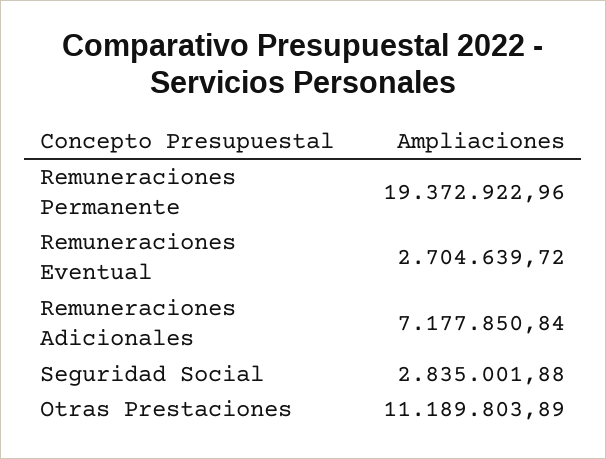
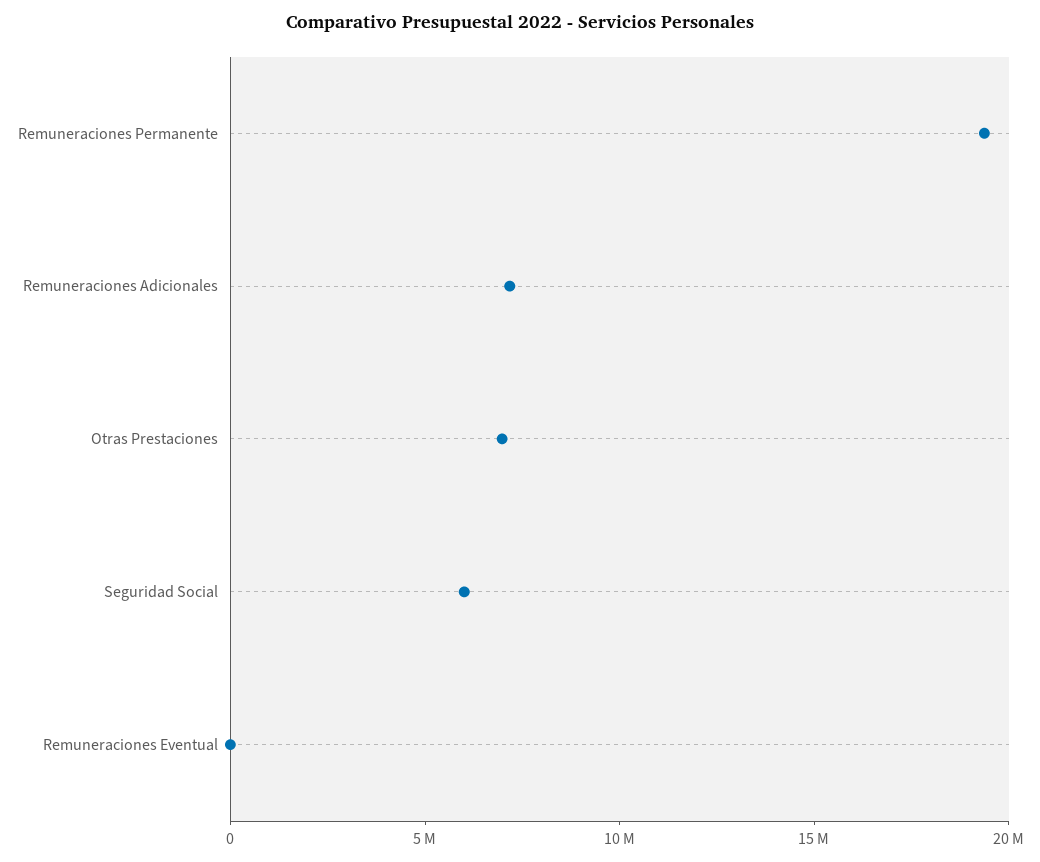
  {
    "Remuneraciones Permanente": 19372922.96,
-   "Remuneraciones Eventual": 2704639.72,
+   "Remuneraciones Eventual": 0,
    "Remuneraciones Adicionales": 7177850.84,
-   "Seguridad Social": 2835001.88,
+   "Seguridad Social": 6000000,
-   "Otras Prestaciones": 11189803.89
+   "Otras Prestaciones": 7000000
  }

